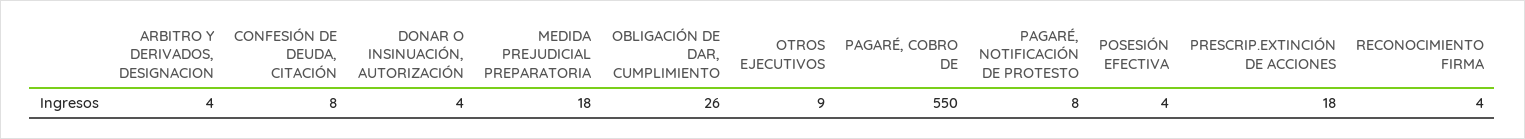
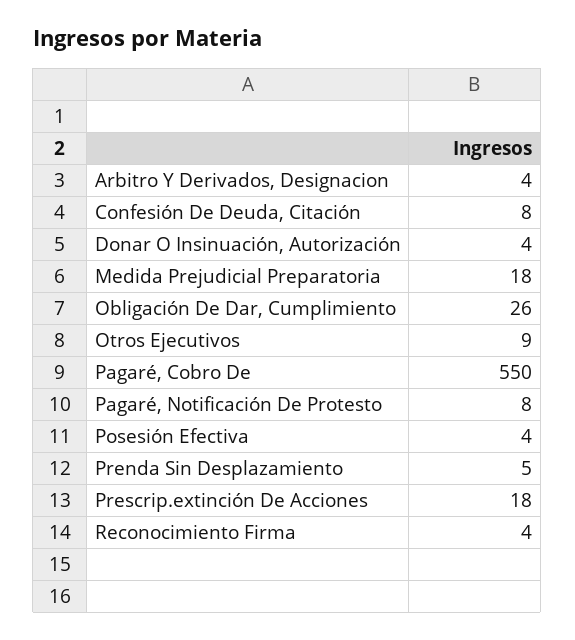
  {
    "ARBITRO Y DERIVADOS, DESIGNACION": 4,
    "CONFESIÓN DE DEUDA, CITACIÓN": 8,
    "DONAR O INSINUACIÓN, AUTORIZACIÓN": 4,
    "MEDIDA PREJUDICIAL PREPARATORIA": 18,
    "OBLIGACIÓN DE DAR, CUMPLIMIENTO": 26,
    "OTROS EJECUTIVOS": 9,
    "PAGARÉ, COBRO DE": 550,
    "PAGARÉ, NOTIFICACIÓN DE PROTESTO": 8,
    "POSESIÓN EFECTIVA": 4,
    "PRESCRIP.EXTINCIÓN DE ACCIONES": 18,
-   "RECONOCIMIENTO FIRMA": 4
+   "RECONOCIMIENTO FIRMA": 4,
+   "Prenda Sin Desplazamiento": 5
  }

